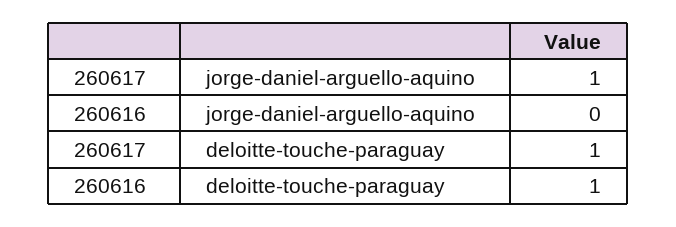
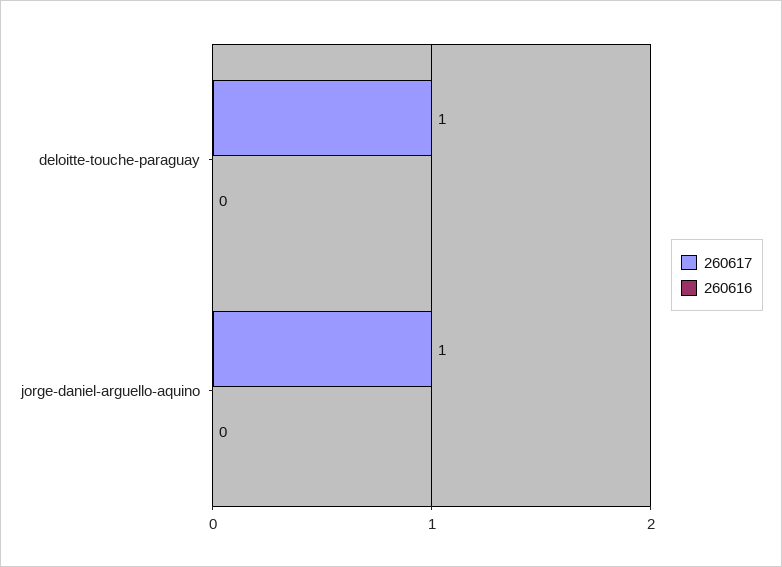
  {
    "260617": {
      "jorge-daniel-arguello-aquino": 1,
      "deloitte-touche-paraguay": 1
    },
    "260616": {
      "jorge-daniel-arguello-aquino": 0,
-     "deloitte-touche-paraguay": 1
+     "deloitte-touche-paraguay": 0
    }
  }

